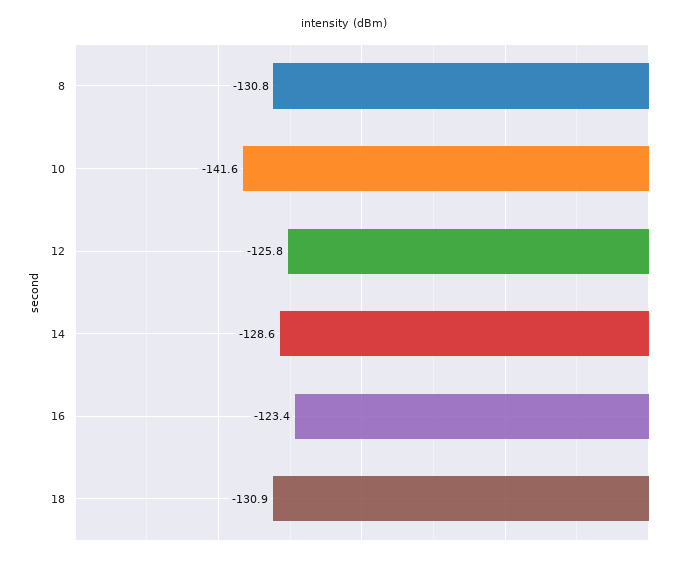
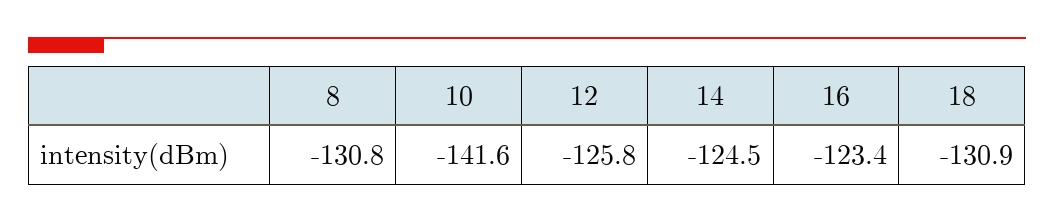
  {
    "8": -130.8,
    "10": -141.6,
    "12": -125.8,
-   "14": -128.6,
+   "14": -124.5,
    "16": -123.4,
    "18": -130.9
  }

